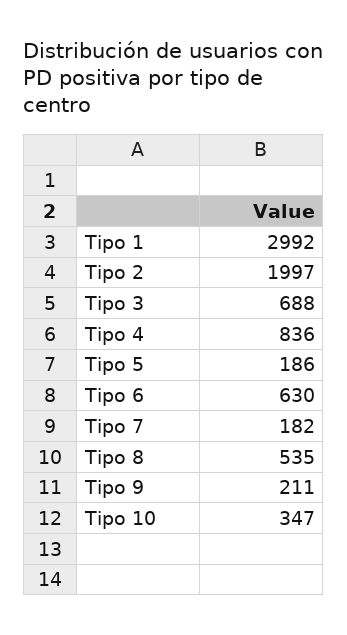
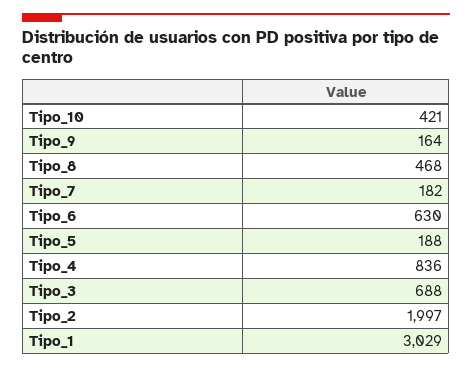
  {
-   "Tipo 1": 2992,
+   "Tipo 1": 3029,
    "Tipo 2": 1997,
    "Tipo 3": 688,
    "Tipo 4": 836,
-   "Tipo 5": 186,
+   "Tipo 5": 188,
    "Tipo 6": 630,
    "Tipo 7": 182,
-   "Tipo 8": 535,
+   "Tipo 8": 468,
-   "Tipo 9": 211,
+   "Tipo 9": 164,
-   "Tipo 10": 347
+   "Tipo 10": 421
  }

